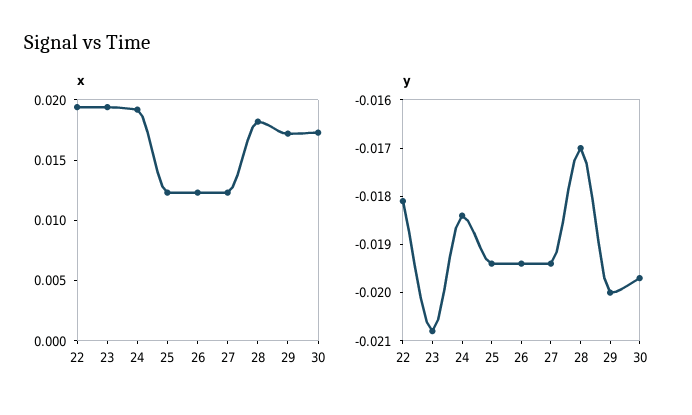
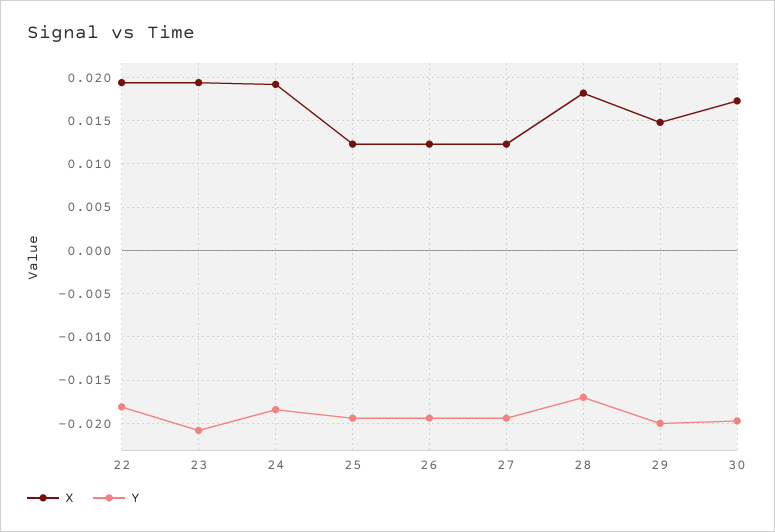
  {
    "x": {
      "22": 0.019,
      "23": 0.019,
      "24": 0.019,
      "25": 0.012,
      "26": 0.012,
      "27": 0.012,
      "28": 0.018,
-     "29": 0.017,
+     "29": 0.015,
      "30": 0.017
    },
    "y": {
      "22": -0.018,
      "23": -0.021,
      "24": -0.0185,
      "25": -0.0195,
      "26": -0.0195,
      "27": -0.0195,
      "28": -0.017,
      "29": -0.02,
      "30": -0.0195
    }
  }

